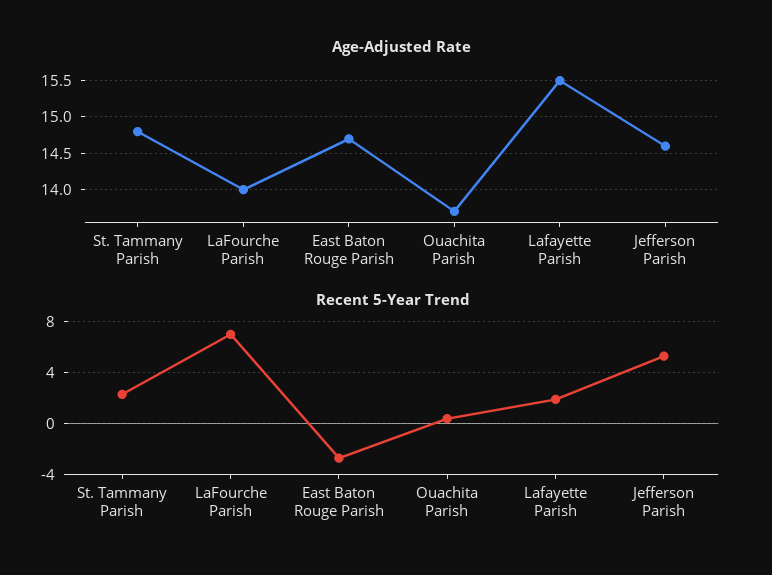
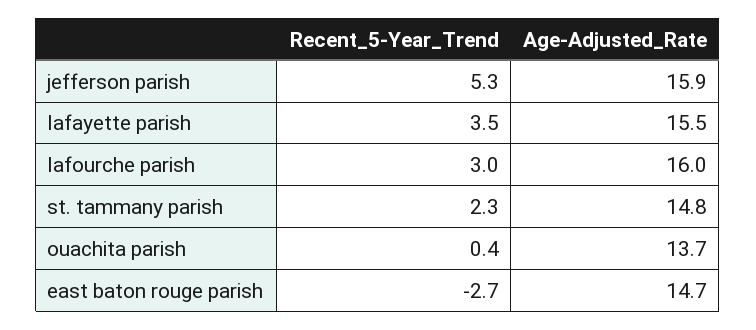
  {
    "Age-Adjusted Rate": {
      "St. Tammany Parish": 14.8,
-     "LaFourche Parish": 14,
+     "LaFourche Parish": 16,
      "East Baton Rouge Parish": 14.7,
      "Ouachita Parish": 13.7,
      "Lafayette Parish": 15.5,
-     "Jefferson Parish": 14.6
+     "Jefferson Parish": 15.9
    },
    "Recent 5-Year Trend": {
      "St. Tammany Parish": 2.3,
-     "LaFourche Parish": 7,
+     "LaFourche Parish": 3,
      "East Baton Rouge Parish": -2.7,
      "Ouachita Parish": 0.4,
-     "Lafayette Parish": 2,
+     "Lafayette Parish": 3.5,
      "Jefferson Parish": 5.3
    }
  }

